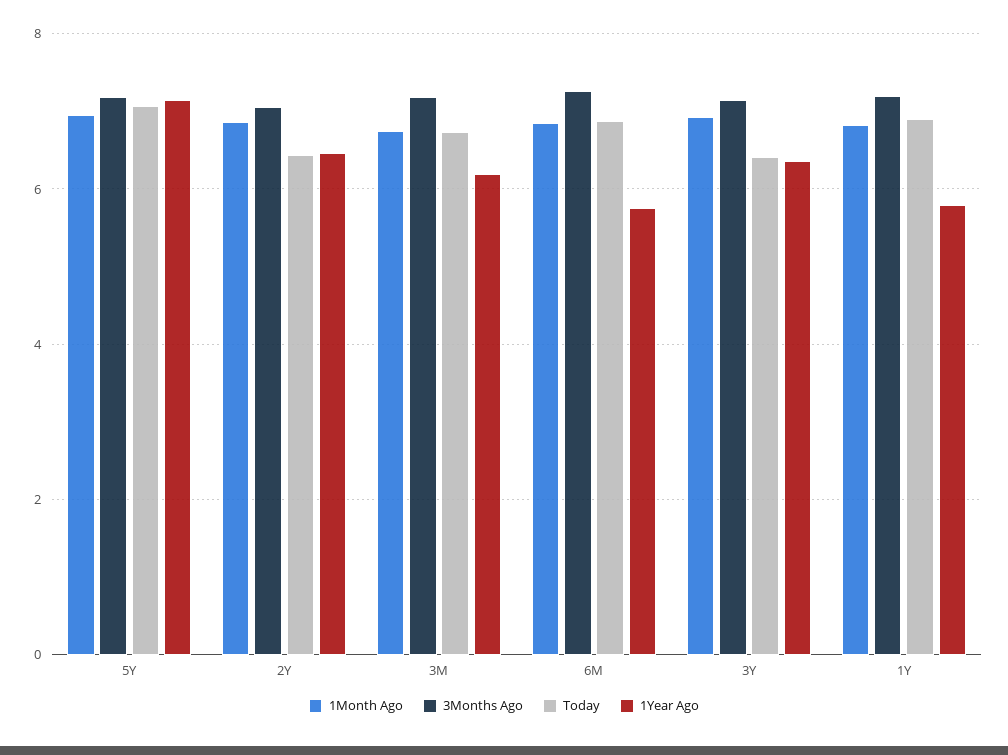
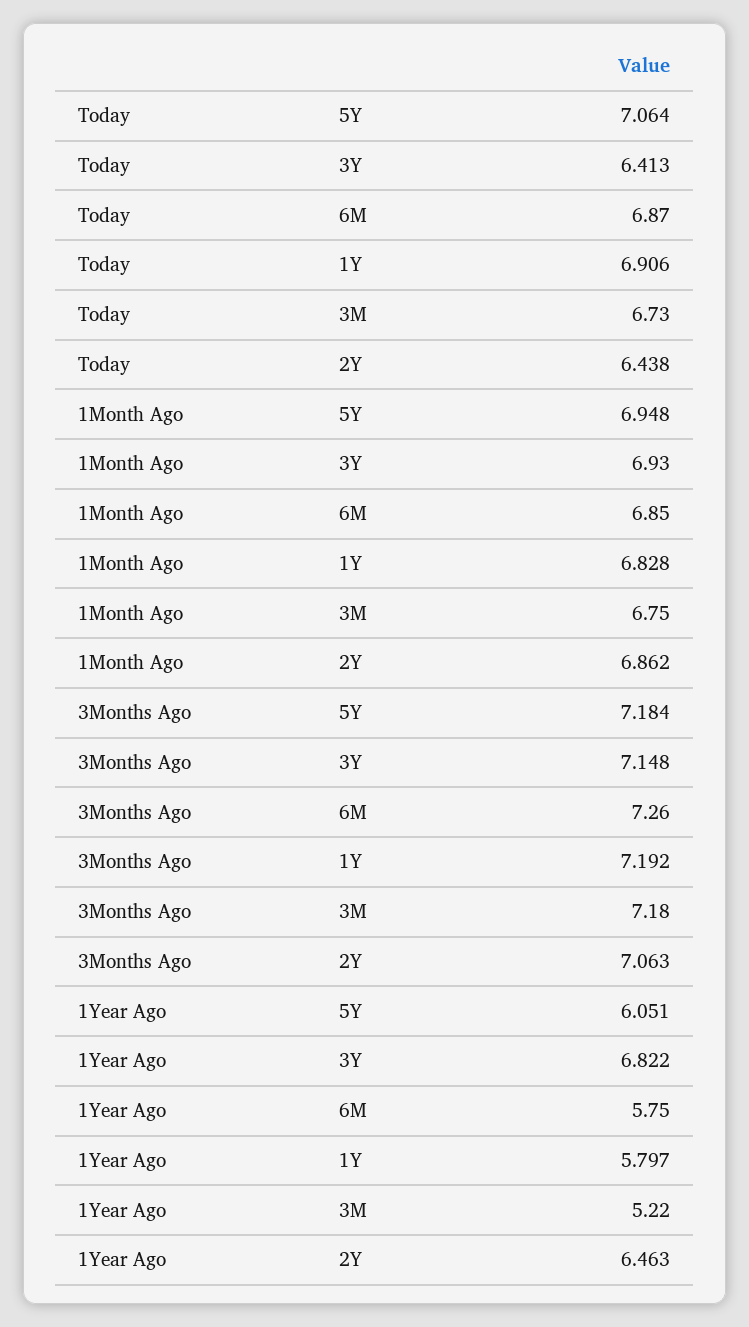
  {
    "1Month Ago": {
      "5Y": 6.948,
      "2Y": 6.862,
      "3M": 6.75,
      "6M": 6.85,
      "3Y": 6.93,
      "1Y": 6.828
    },
    "3Months Ago": {
      "5Y": 7.184,
      "2Y": 7.063,
      "3M": 7.18,
      "6M": 7.26,
      "3Y": 7.148,
      "1Y": 7.192
    },
    "Today": {
      "5Y": 7.064,
      "2Y": 6.438,
      "3M": 6.73,
      "6M": 6.87,
      "3Y": 6.413,
      "1Y": 6.906
    },
    "1Year Ago": {
-     "5Y": 7.2,
+     "5Y": 6.051,
      "2Y": 6.463,
-     "3M": 6.2,
+     "3M": 5.22,
      "6M": 5.75,
-     "3Y": 6.4,
+     "3Y": 6.822,
      "1Y": 5.797
    }
  }

